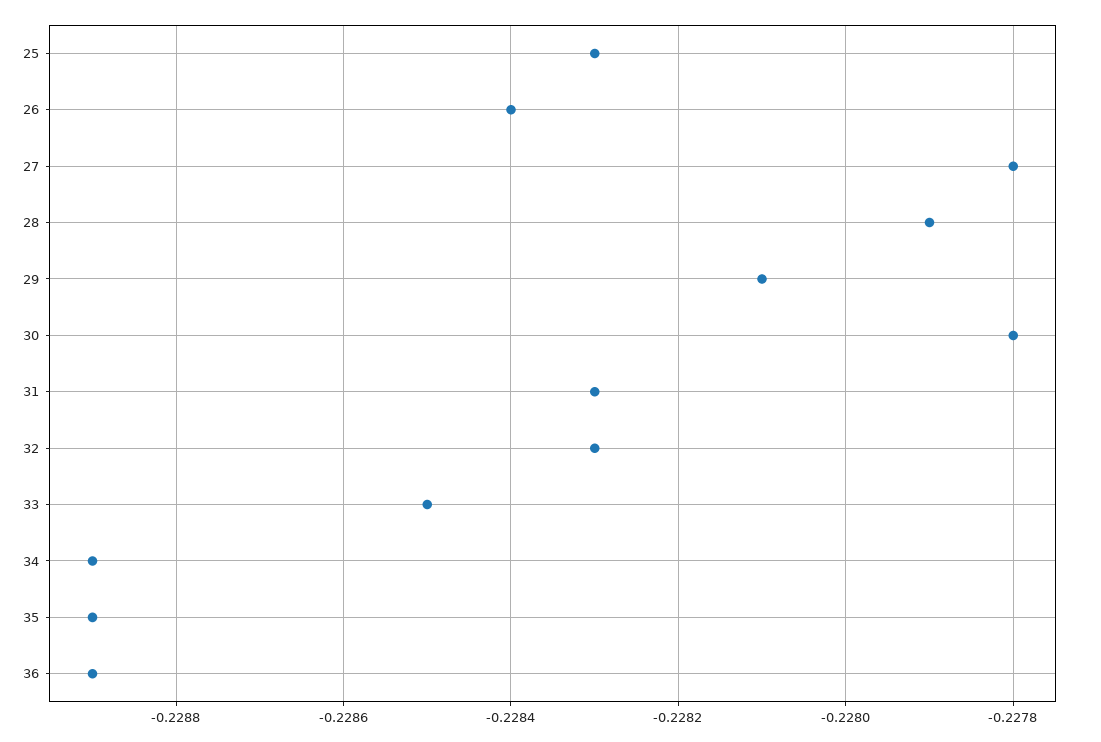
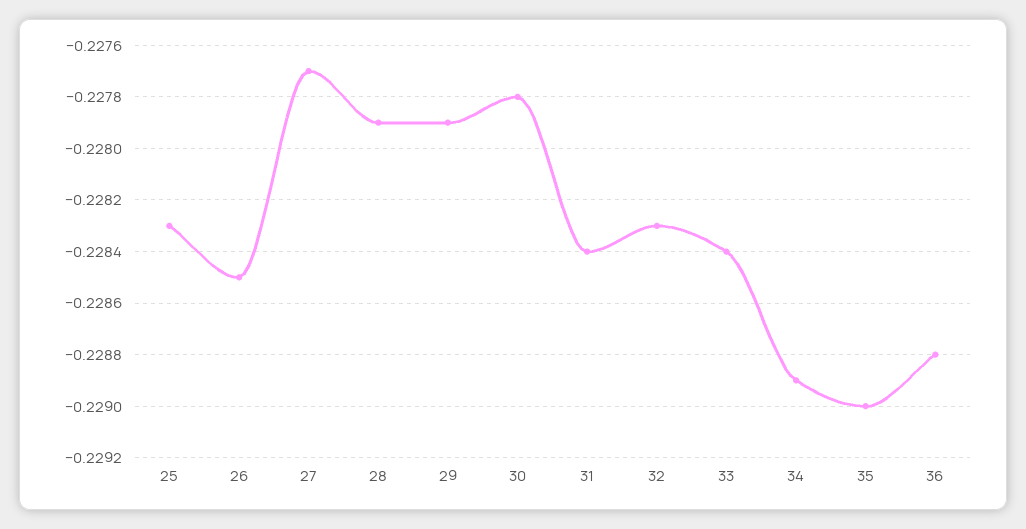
  {
    "25": -0.2283,
-   "26": -0.2284,
+   "26": -0.2285,
-   "27": -0.2278,
+   "27": -0.2277,
    "28": -0.2279,
-   "29": -0.2281,
+   "29": -0.2279,
    "30": -0.2278,
-   "31": -0.2283,
+   "31": -0.2284,
    "32": -0.2283,
-   "33": -0.2285,
+   "33": -0.2284,
    "34": -0.2289,
-   "35": -0.2289,
+   "35": -0.229,
-   "36": -0.2289
+   "36": -0.2288
  }

